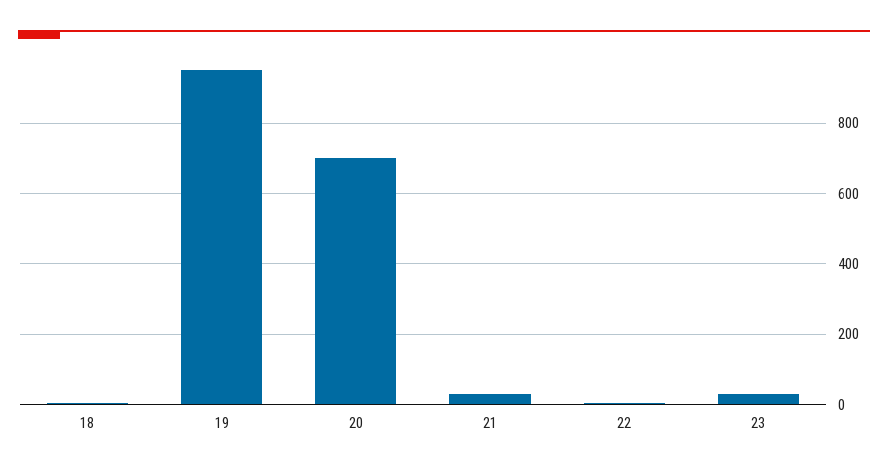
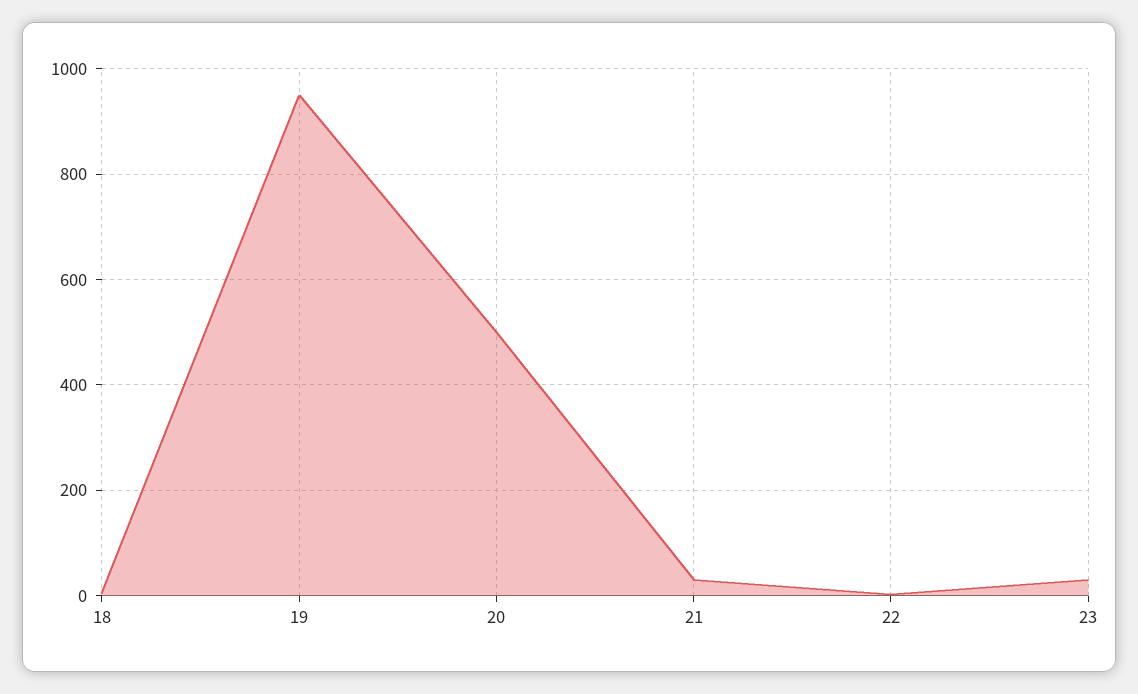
  {
    "18": 0,
    "19": 960,
-   "20": 700,
+   "20": 500,
    "21": 40,
    "22": 0,
    "23": 40
  }

